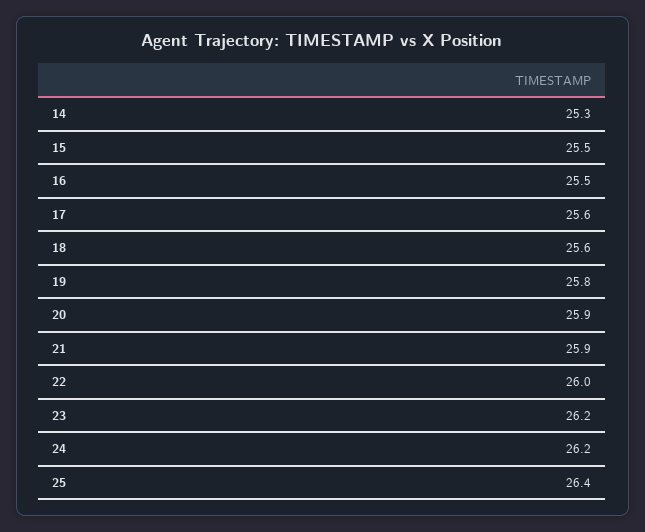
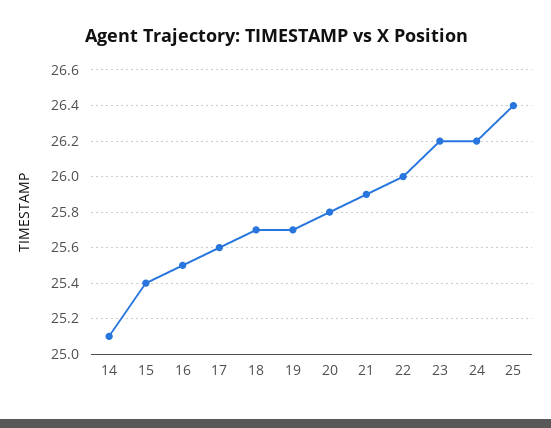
  {
-   "14": 25.3,
+   "14": 25.1,
-   "15": 25.5,
+   "15": 25.4,
    "16": 25.5,
    "17": 25.6,
-   "18": 25.6,
+   "18": 25.7,
-   "19": 25.8,
+   "19": 25.7,
-   "20": 25.9,
+   "20": 25.8,
    "21": 25.9,
    "22": 26,
    "23": 26.2,
    "24": 26.2,
    "25": 26.4
  }

